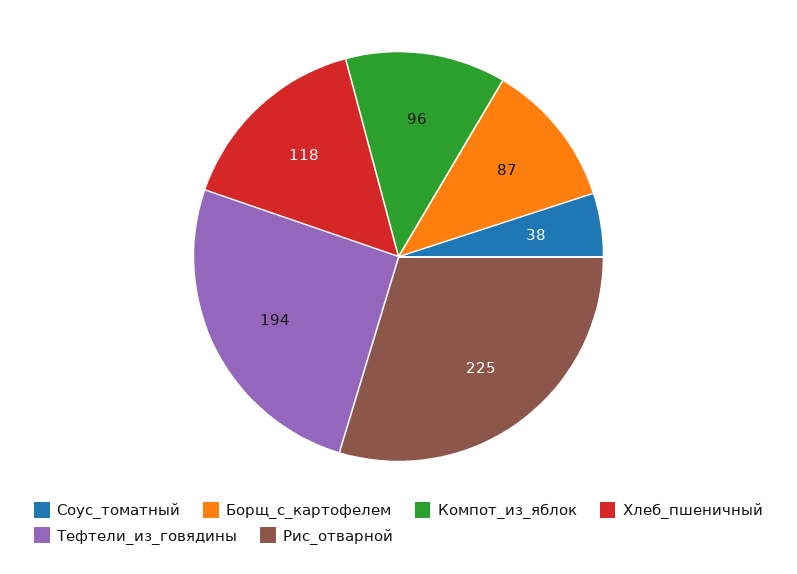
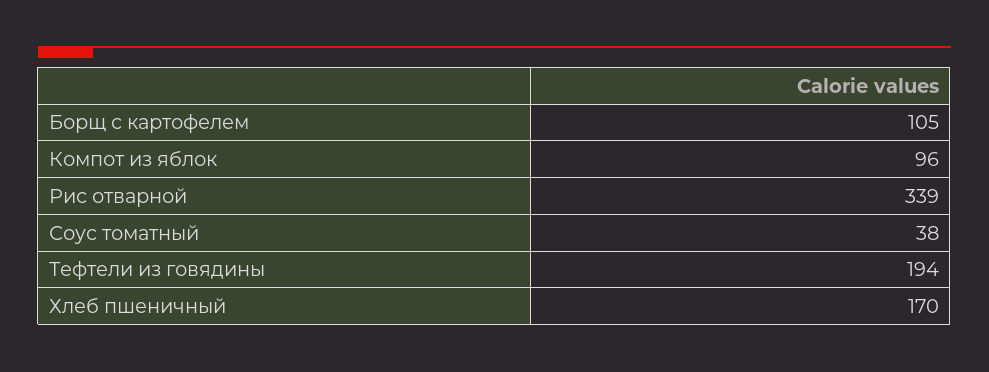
  {
    "Соус_томатный": 38,
-   "Борщ_с_картофелем": 87,
+   "Борщ_с_картофелем": 105,
    "Компот_из_яблок": 96,
-   "Хлеб_пшеничный": 118,
+   "Хлеб_пшеничный": 170,
    "Тефтели_из_говядины": 194,
-   "Рис_отварной": 225
+   "Рис_отварной": 339
  }

